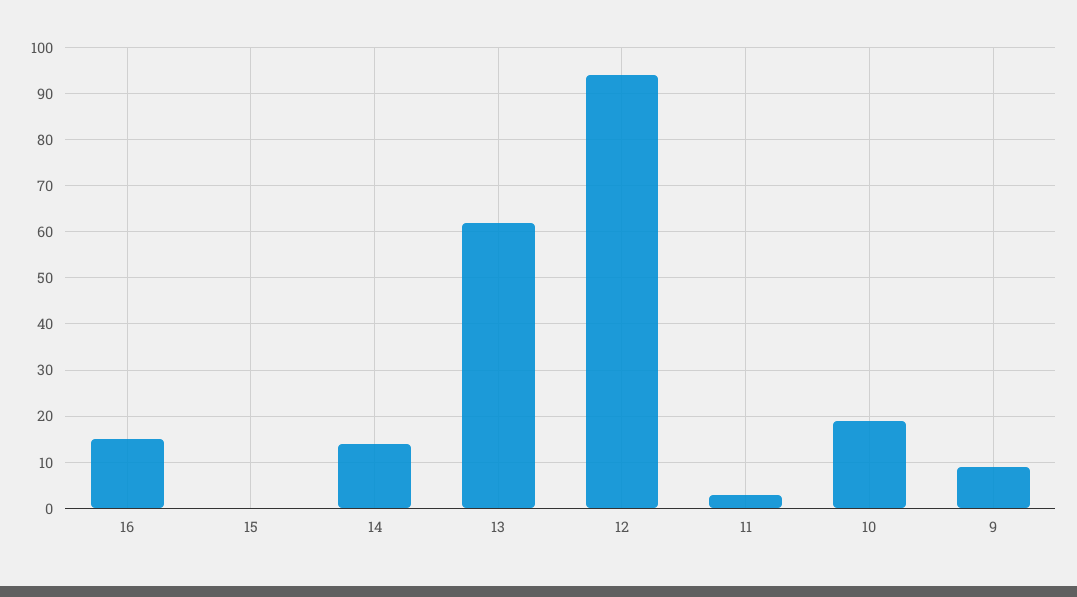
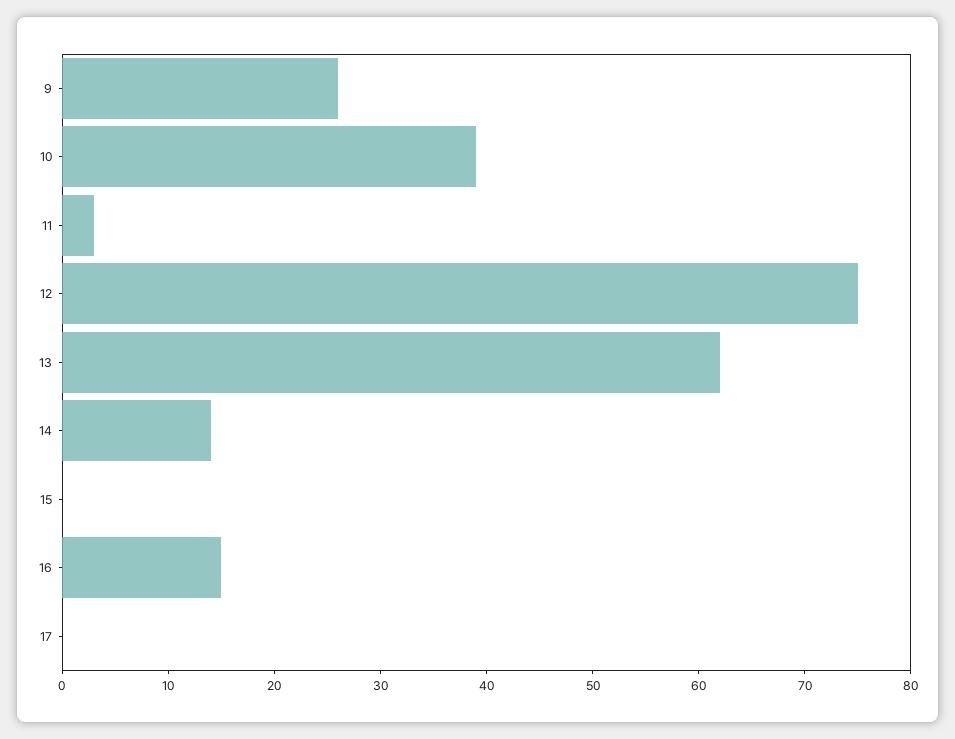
  {
    "16": 15,
    "15": 0,
    "14": 14,
    "13": 62,
-   "12": 95,
+   "12": 75,
    "11": 3,
-   "10": 20,
+   "10": 39,
-   "9": 10
+   "9": 26,
+   "17": 0
  }

